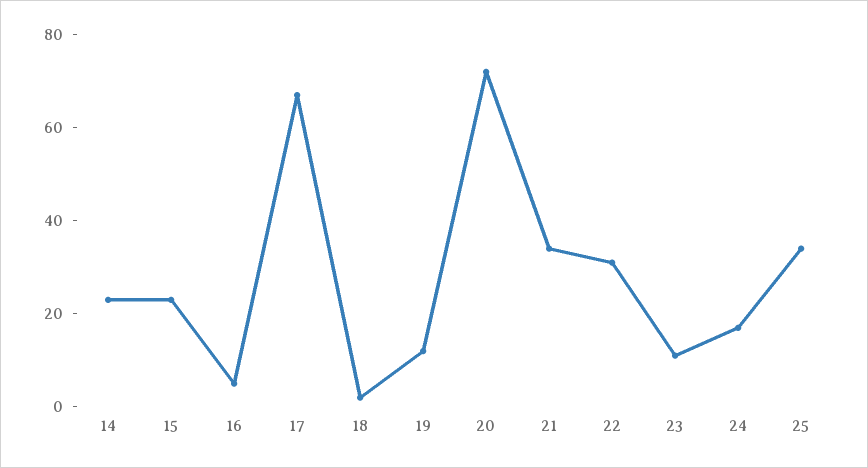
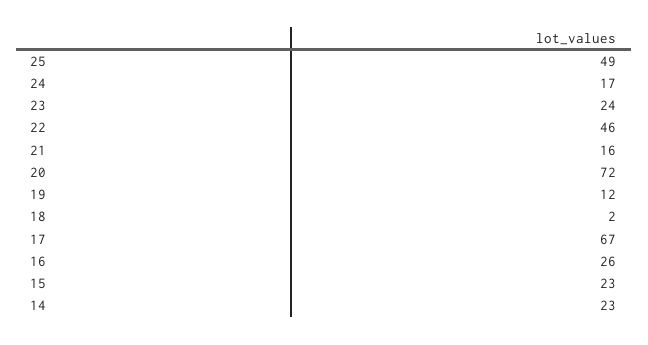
  {
    "14": 23,
    "15": 23,
-   "16": 5,
+   "16": 26,
    "17": 67,
    "18": 2,
    "19": 12,
    "20": 72,
-   "21": 35,
+   "21": 16,
-   "22": 30,
+   "22": 46,
-   "23": 10,
+   "23": 24,
    "24": 17,
-   "25": 35
+   "25": 49
  }

